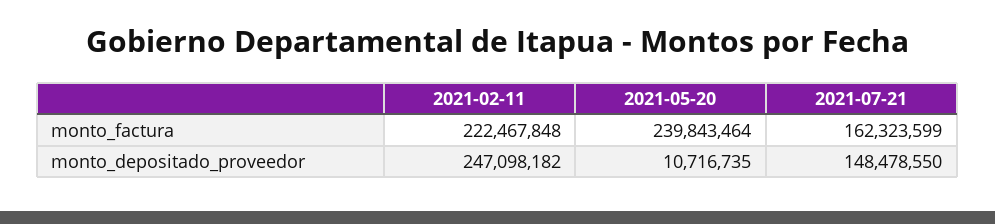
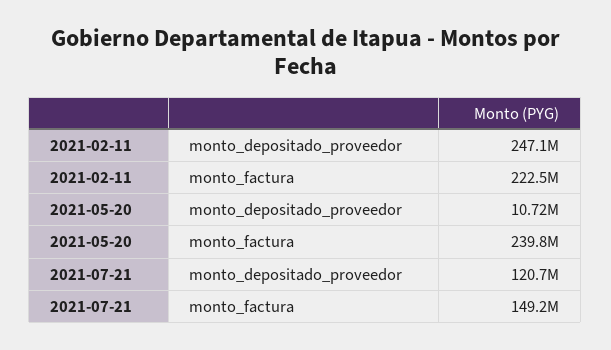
  {
    "2021-02-11": {
      "monto_factura": 222467848,
      "monto_depositado_proveedor": 247098182
    },
    "2021-05-20": {
      "monto_factura": 239843464,
      "monto_depositado_proveedor": 10716735
    },
    "2021-07-21": {
-     "monto_factura": 162323599,
+     "monto_factura": 149200000,
-     "monto_depositado_proveedor": 148478550
+     "monto_depositado_proveedor": 120700000
    }
  }

